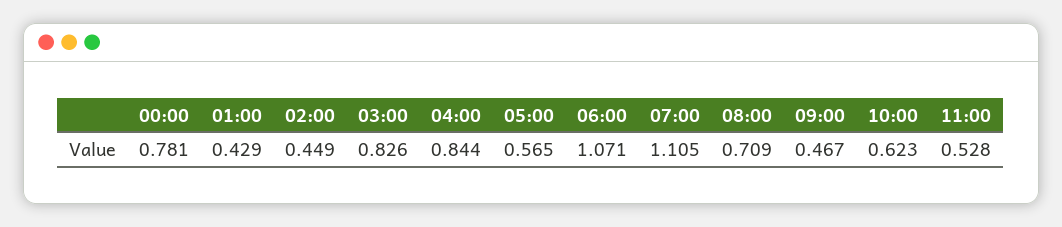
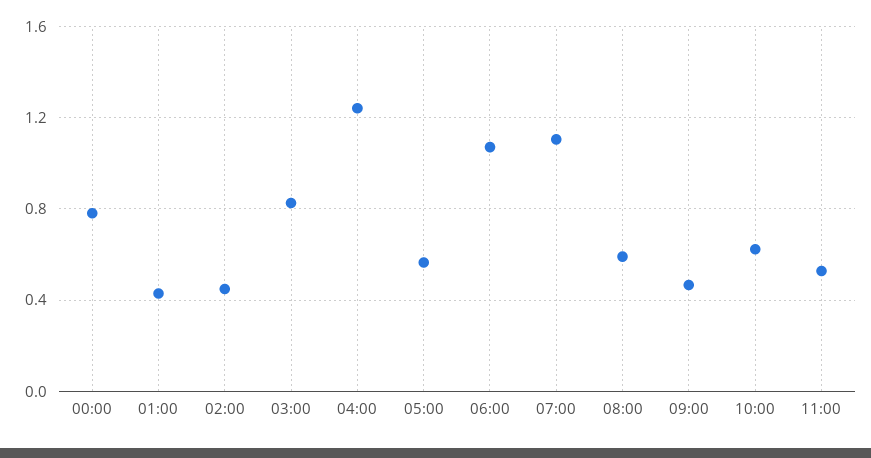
  {
    "00:00": 0.781,
    "01:00": 0.429,
    "02:00": 0.449,
    "03:00": 0.826,
-   "04:00": 0.844,
+   "04:00": 1.25,
    "05:00": 0.565,
    "06:00": 1.071,
    "07:00": 1.105,
-   "08:00": 0.709,
+   "08:00": 0.6,
    "09:00": 0.467,
    "10:00": 0.623,
    "11:00": 0.528
  }

